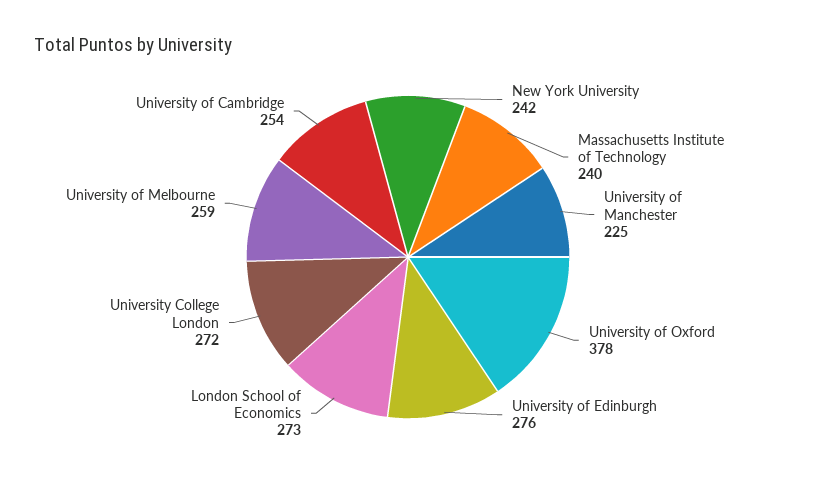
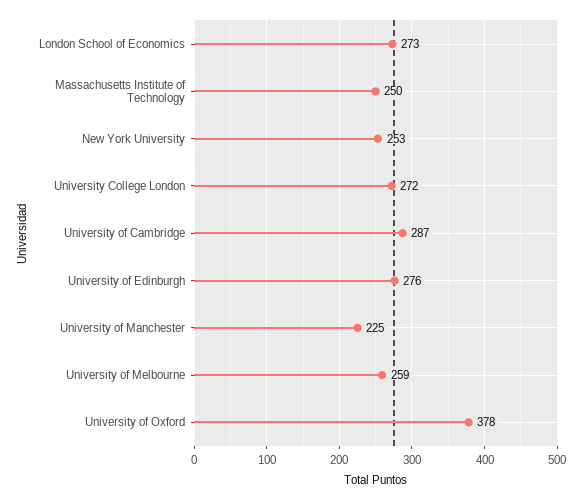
  {
-   "New York University": 242,
+   "New York University": 253,
-   "Massachusetts Institute of Technology": 240,
+   "Massachusetts Institute of Technology": 250,
    "University of Manchester": 225,
    "University of Oxford": 378,
    "University of Edinburgh": 276,
    "London School of Economics": 273,
    "University College London": 272,
    "University of Melbourne": 259,
-   "University of Cambridge": 254
+   "University of Cambridge": 287
  }

